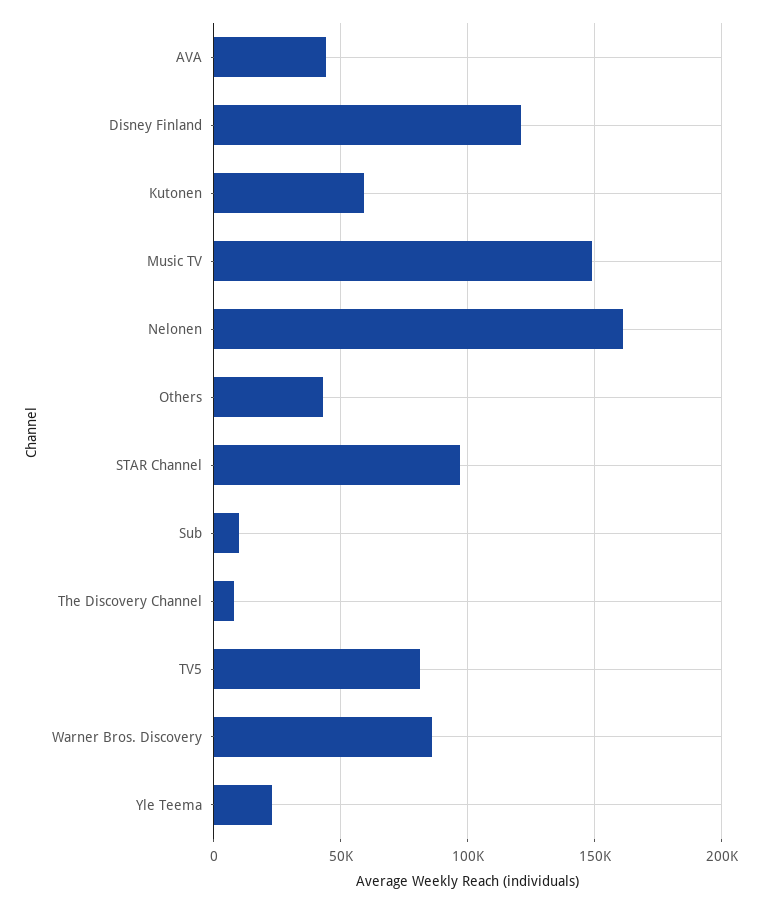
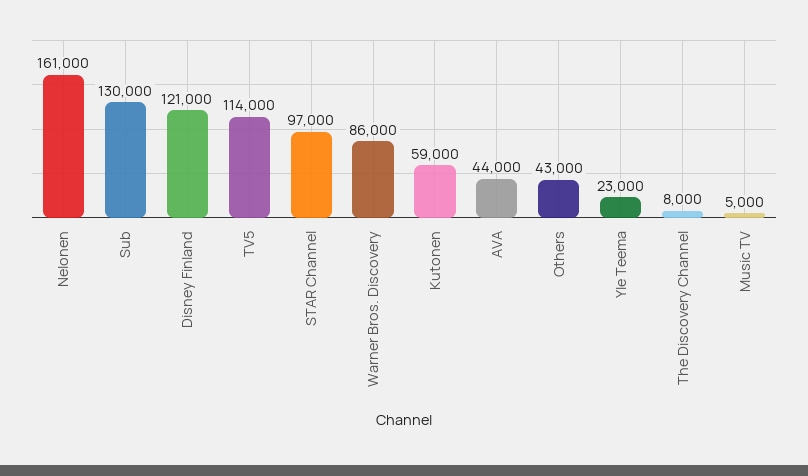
  {
    "AVA": 44000,
    "Disney Finland": 121000,
    "Kutonen": 59000,
-   "Music TV": 150000,
+   "Music TV": 5000,
    "Nelonen": 161000,
    "Others": 43000,
    "STAR Channel": 97000,
-   "Sub": 10000,
+   "Sub": 130000,
    "The Discovery Channel": 8000,
-   "TV5": 80000,
+   "TV5": 114000,
    "Warner Bros. Discovery": 86000,
    "Yle Teema": 23000
  }

